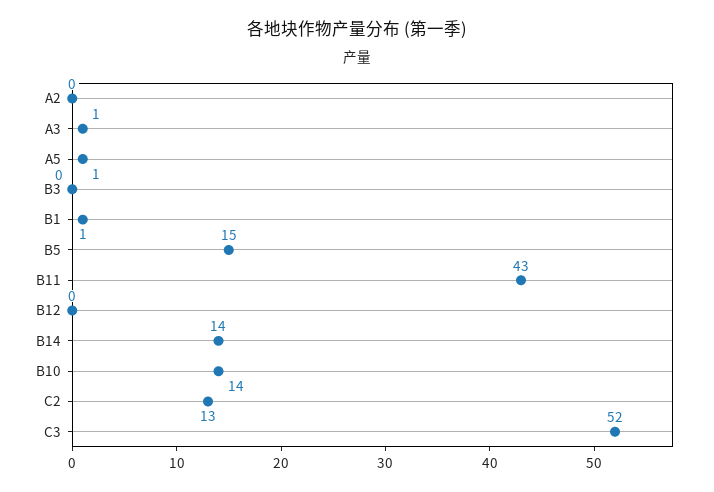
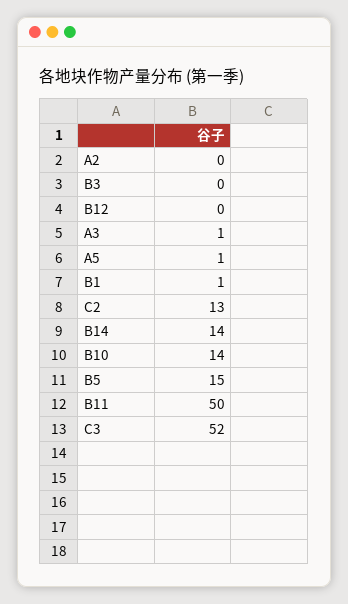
  {
    "A2": 0,
    "A3": 1,
    "A5": 1,
    "B3": 0,
    "B1": 1,
    "B5": 15,
-   "B11": 43,
+   "B11": 50,
    "B12": 0,
    "B14": 14,
    "B10": 14,
    "C2": 13,
    "C3": 52
  }

